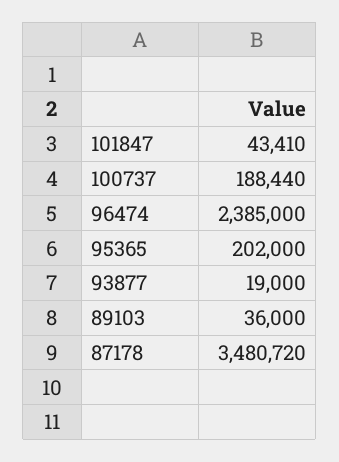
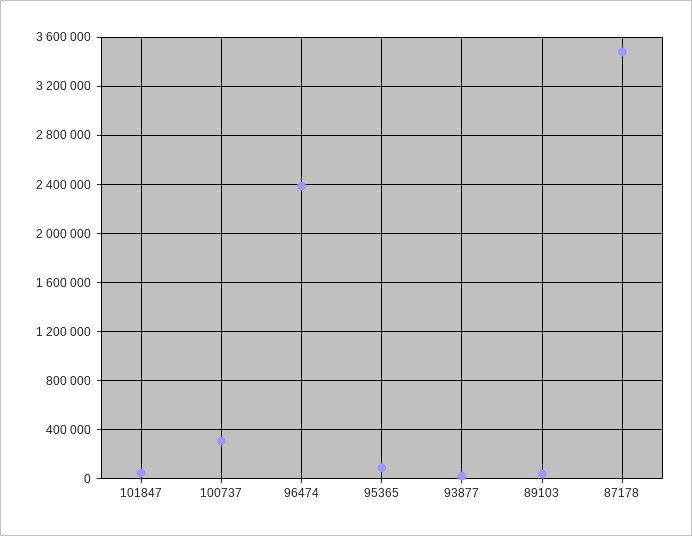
  {
    "101847": 43410,
-   "100737": 188440,
+   "100737": 300000,
    "96474": 2385000,
-   "95365": 202000,
+   "95365": 100000,
    "93877": 19000,
    "89103": 36000,
    "87178": 3480720
  }

